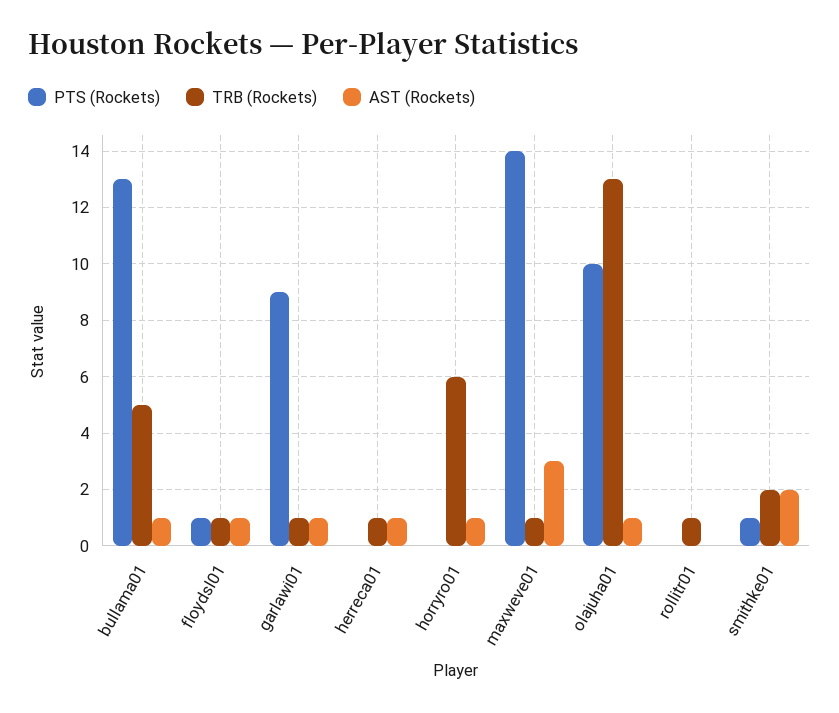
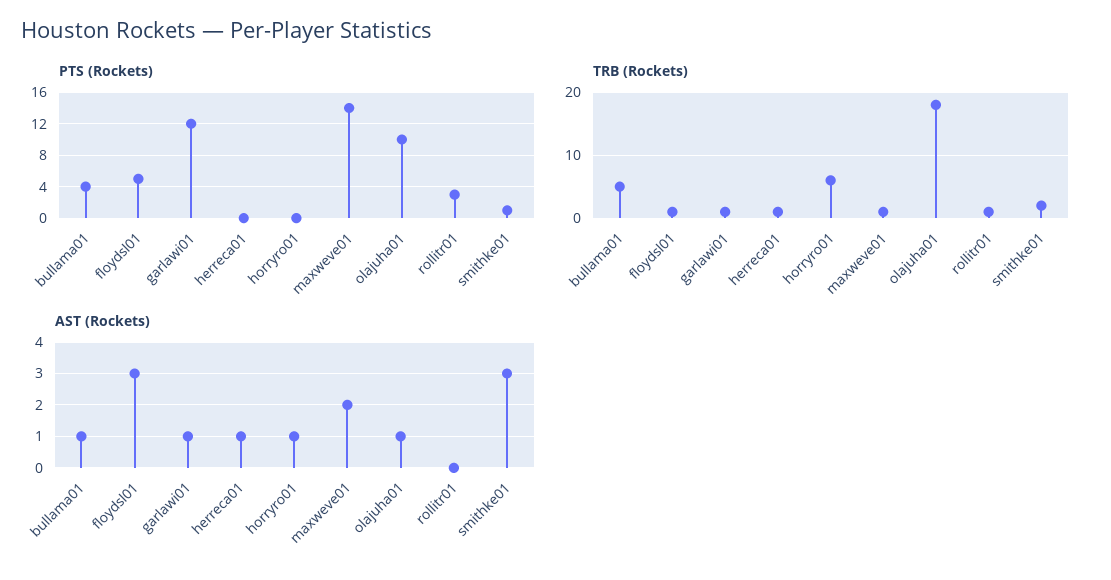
  {
    "PTS (Rockets)": {
-     "bullama01": 13,
+     "bullama01": 4,
-     "floydsl01": 1,
+     "floydsl01": 5,
-     "garlawi01": 9,
+     "garlawi01": 12,
      "herreca01": 0,
      "horryro01": 0,
      "maxweve01": 14,
      "olajuha01": 10,
-     "rollitr01": 0,
+     "rollitr01": 3,
      "smithke01": 1
    },
    "TRB (Rockets)": {
      "bullama01": 5,
      "floydsl01": 1,
      "garlawi01": 1,
      "herreca01": 1,
      "horryro01": 6,
      "maxweve01": 1,
-     "olajuha01": 13,
+     "olajuha01": 18,
      "rollitr01": 1,
      "smithke01": 2
    },
    "AST (Rockets)": {
      "bullama01": 1,
-     "floydsl01": 1,
+     "floydsl01": 3,
      "garlawi01": 1,
      "herreca01": 1,
      "horryro01": 1,
-     "maxweve01": 3,
+     "maxweve01": 2,
      "olajuha01": 1,
      "rollitr01": 0,
-     "smithke01": 2
+     "smithke01": 3
    }
  }

